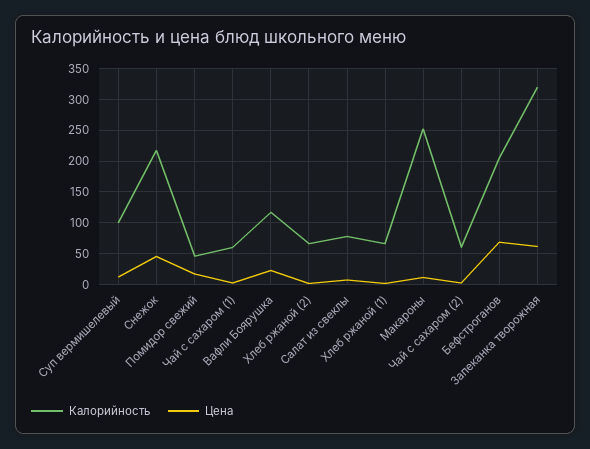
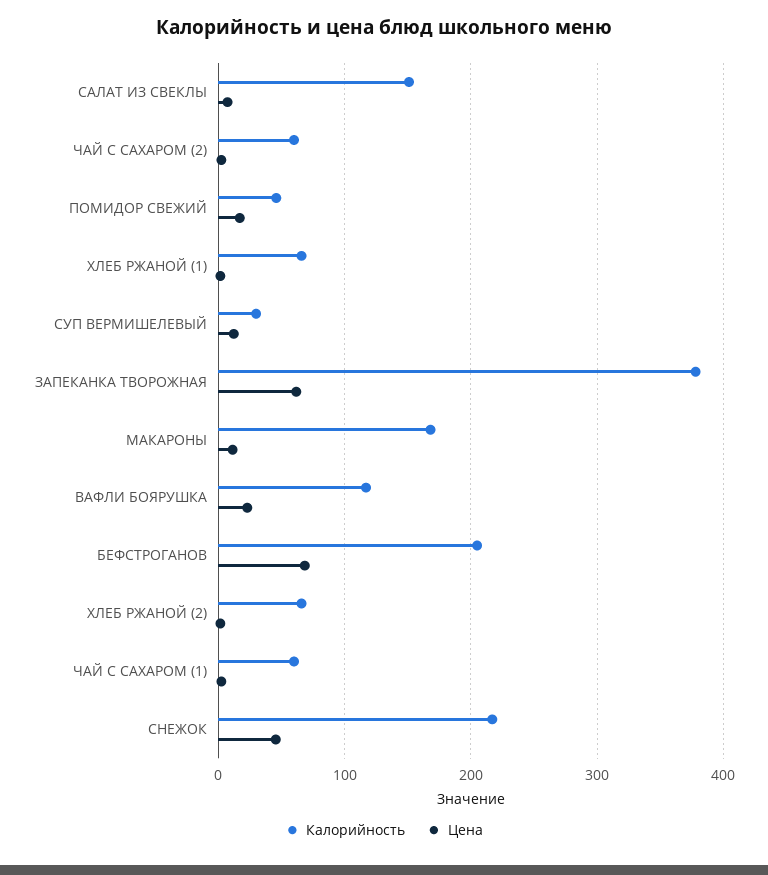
  {
    "Калорийность": {
-     "Суп вермишелевый": 100,
+     "Суп вермишелевый": 30,
      "Снежок": 220,
      "Помидор свежий": 50,
      "Чай с сахаром (1)": 60,
      "Вафли Боярушка": 120,
      "Хлеб ржаной (2)": 70,
-     "Салат из свеклы": 80,
+     "Салат из свеклы": 150,
      "Хлеб ржаной (1)": 70,
-     "Макароны": 250,
+     "Макароны": 170,
      "Чай с сахаром (2)": 60,
      "Бефстроганов": 210,
-     "Запеканка творожная": 320
+     "Запеканка творожная": 380
    },
    "Цена": {
      "Суп вермишелевый": 10,
      "Снежок": 50,
      "Помидор свежий": 20,
      "Чай с сахаром (1)": 0,
      "Вафли Боярушка": 20,
      "Хлеб ржаной (2)": 0,
      "Салат из свеклы": 10,
      "Хлеб ржаной (1)": 0,
      "Макароны": 10,
      "Чай с сахаром (2)": 0,
      "Бефстроганов": 70,
      "Запеканка творожная": 60
    }
  }

